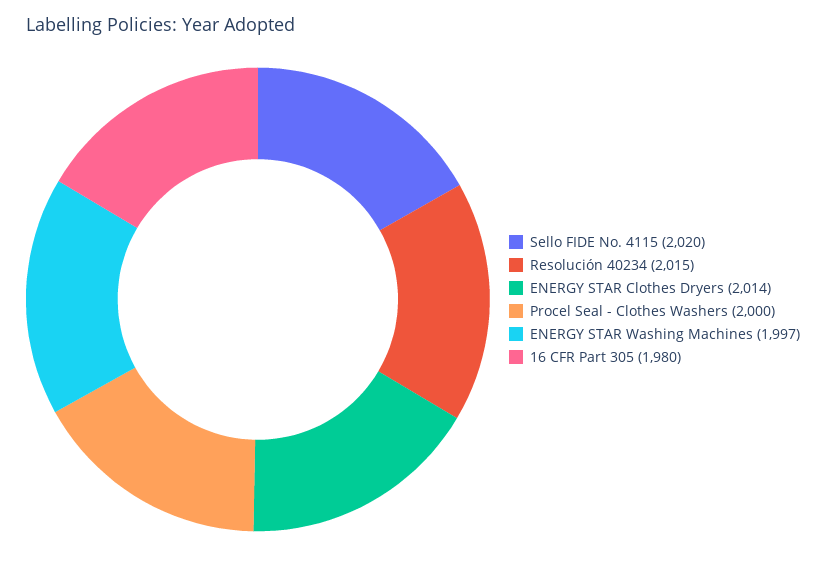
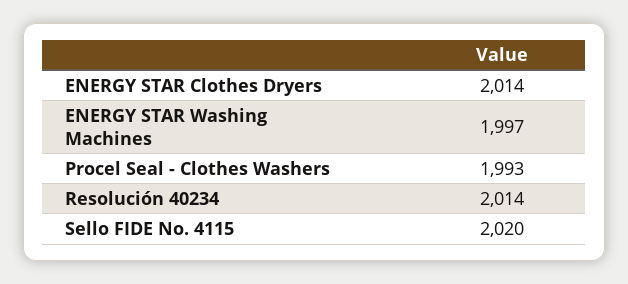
  {
    "Sello FIDE No. 4115": 2020,
-   "Resolución 40234": 2015,
+   "Resolución 40234": 2014,
    "ENERGY STAR Clothes Dryers": 2014,
-   "Procel Seal - Clothes Washers": 2000,
+   "Procel Seal - Clothes Washers": 1993,
-   "ENERGY STAR Washing Machines": 1997,
+   "ENERGY STAR Washing Machines": 1997
-   "16 CFR Part 305": 1980
  }

